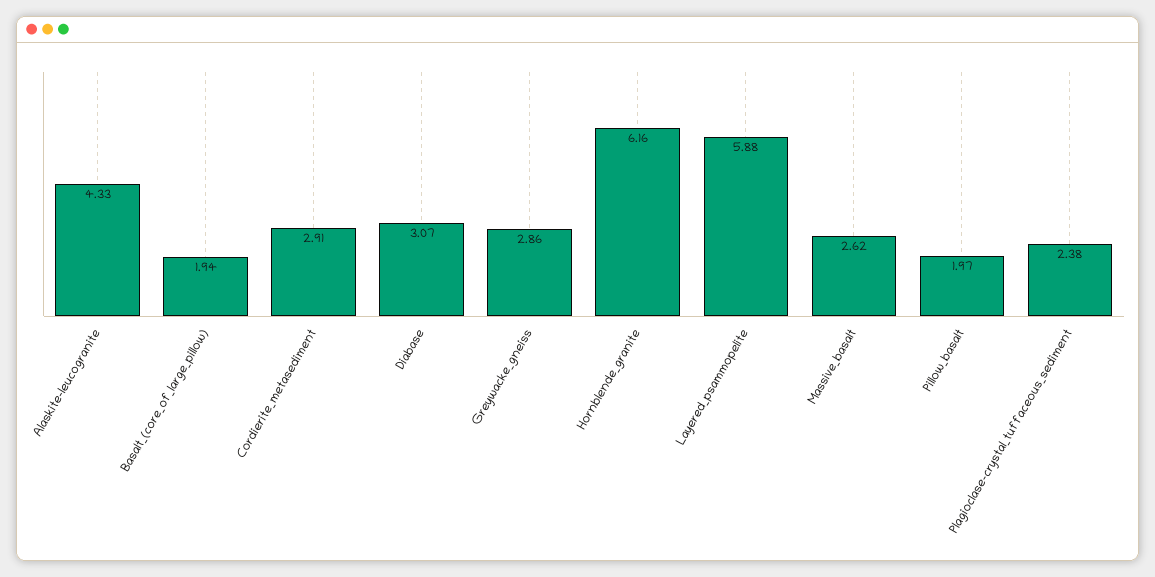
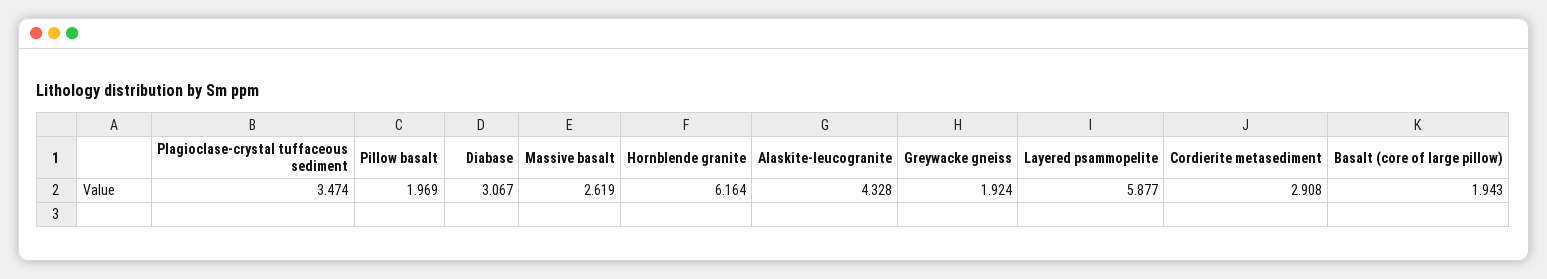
  {
    "Alaskite-leucogranite": 4.328,
    "Basalt_(core_of_large_pillow)": 1.943,
    "Cordierite_metasediment": 2.908,
    "Diabase": 3.067,
-   "Greywacke_gneiss": 2.86,
+   "Greywacke_gneiss": 1.924,
    "Hornblende_granite": 6.164,
    "Layered_psammopelite": 5.877,
    "Massive_basalt": 2.619,
    "Pillow_basalt": 1.969,
-   "Plagioclase-crystal_tuffaceous_sediment": 2.38
+   "Plagioclase-crystal_tuffaceous_sediment": 3.474
  }

